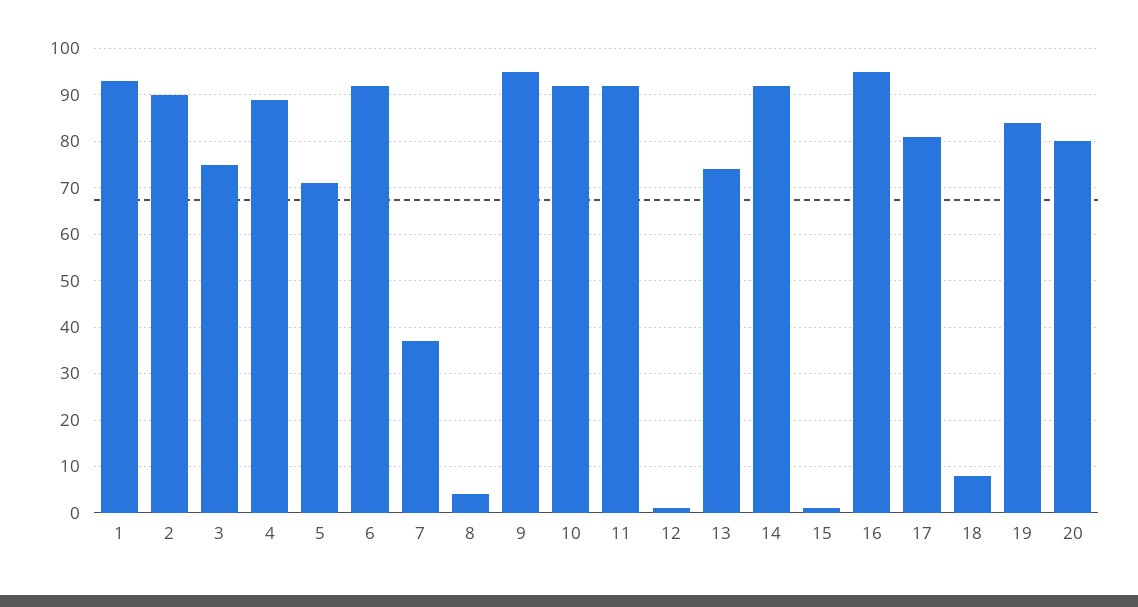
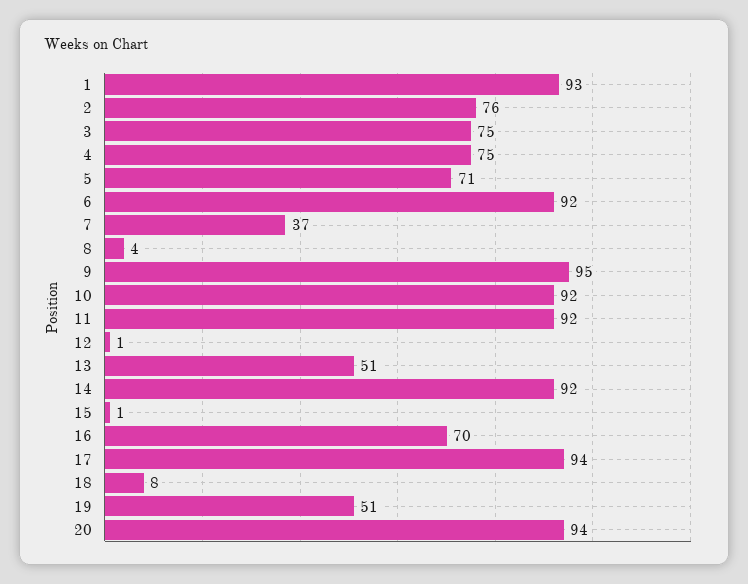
  {
    "1": 93,
-   "2": 90,
+   "2": 76,
    "3": 75,
-   "4": 90,
+   "4": 75,
    "5": 71,
    "6": 92,
    "7": 37,
    "8": 4,
    "9": 95,
    "10": 92,
    "11": 92,
    "12": 1,
-   "13": 75,
+   "13": 51,
    "14": 92,
    "15": 1,
-   "16": 95,
+   "16": 70,
-   "17": 80,
+   "17": 94,
    "18": 8,
-   "19": 85,
+   "19": 51,
-   "20": 80
+   "20": 94
  }

